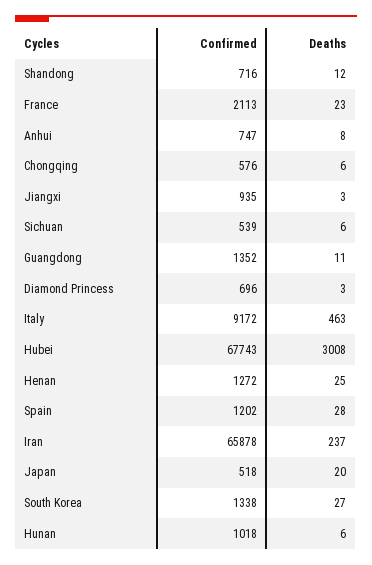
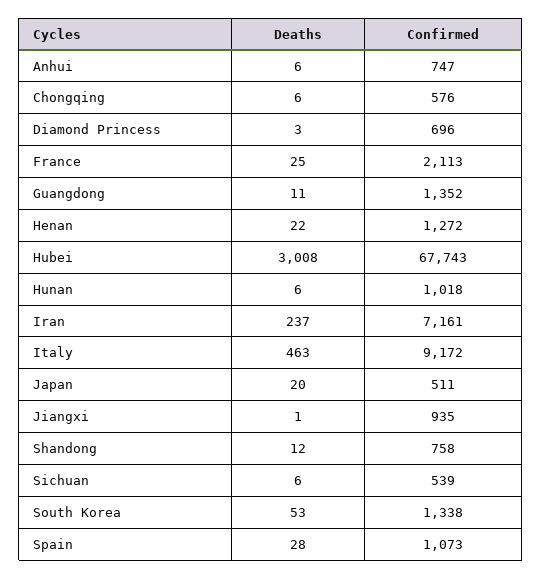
  {
    "Confirmed": {
-     "Shandong": 716,
+     "Shandong": 758,
      "France": 2113,
      "Anhui": 747,
      "Chongqing": 576,
      "Jiangxi": 935,
      "Sichuan": 539,
      "Guangdong": 1352,
      "Diamond Princess": 696,
      "Italy": 9172,
      "Hubei": 67743,
      "Henan": 1272,
-     "Spain": 1202,
+     "Spain": 1073,
-     "Iran": 65878,
+     "Iran": 7161,
-     "Japan": 518,
+     "Japan": 511,
      "South Korea": 1338,
      "Hunan": 1018
    },
    "Deaths": {
      "Shandong": 12,
-     "France": 23,
+     "France": 25,
-     "Anhui": 8,
+     "Anhui": 6,
      "Chongqing": 6,
-     "Jiangxi": 3,
+     "Jiangxi": 1,
      "Sichuan": 6,
      "Guangdong": 11,
      "Diamond Princess": 3,
      "Italy": 463,
      "Hubei": 3008,
-     "Henan": 25,
+     "Henan": 22,
      "Spain": 28,
      "Iran": 237,
      "Japan": 20,
-     "South Korea": 27,
+     "South Korea": 53,
      "Hunan": 6
    }
  }

